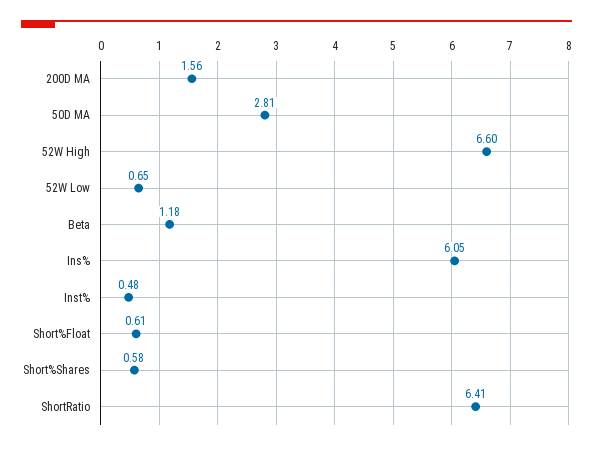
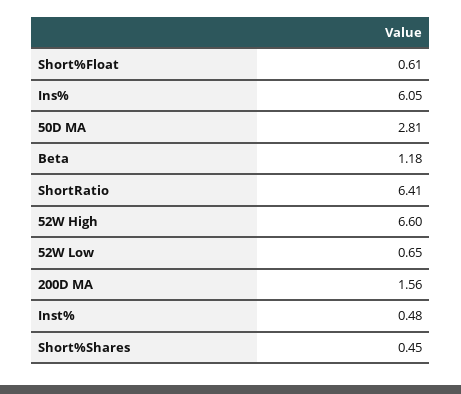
  {
    "200D MA": 1.56,
    "50D MA": 2.81,
    "52W High": 6.6,
    "52W Low": 0.65,
    "Beta": 1.18,
    "Ins%": 6.05,
    "Inst%": 0.48,
    "Short%Float": 0.61,
-   "Short%Shares": 0.58,
+   "Short%Shares": 0.45,
    "ShortRatio": 6.41
  }

